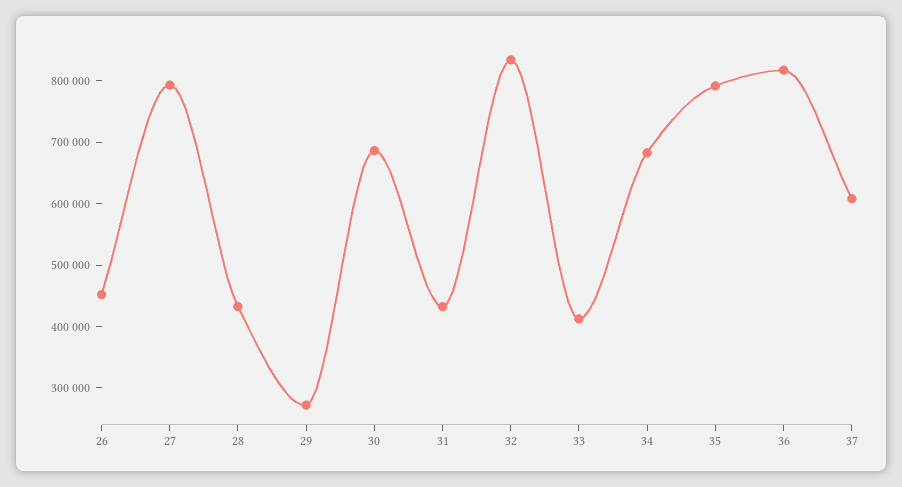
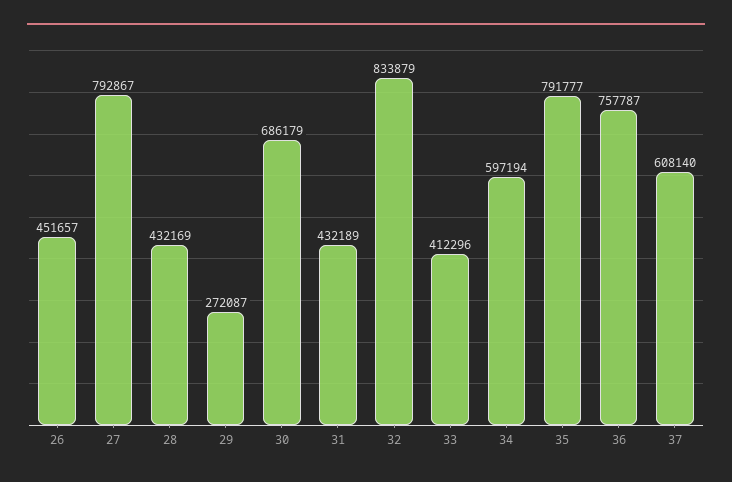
  {
    "26": 451657,
    "27": 792867,
    "28": 432169,
    "29": 272087,
    "30": 686179,
    "31": 432189,
    "32": 833879,
    "33": 412296,
-   "34": 680000,
+   "34": 597194,
    "35": 791777,
-   "36": 820000,
+   "36": 757787,
    "37": 608140
  }

